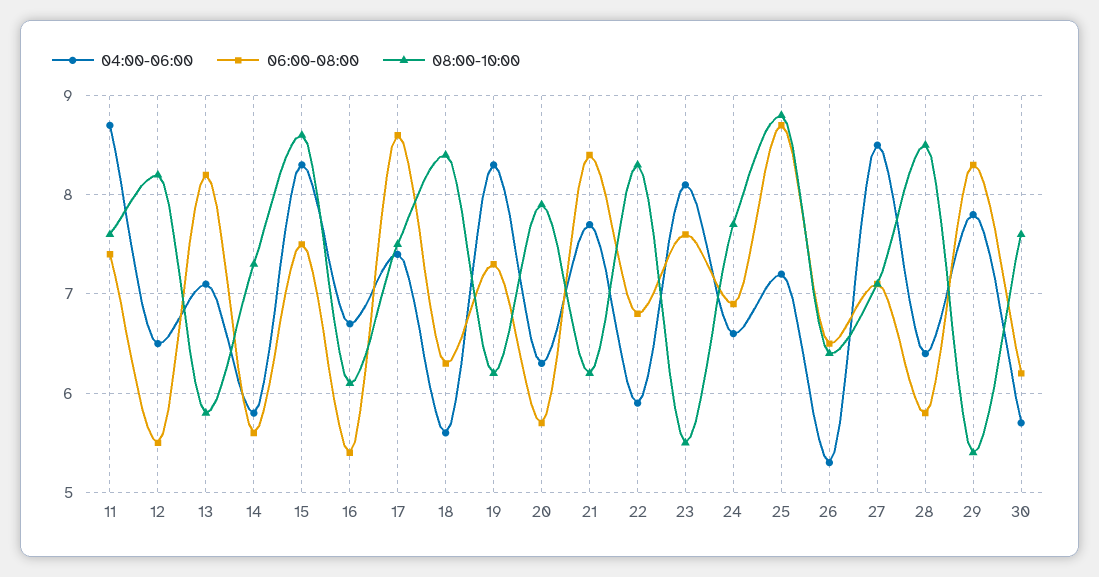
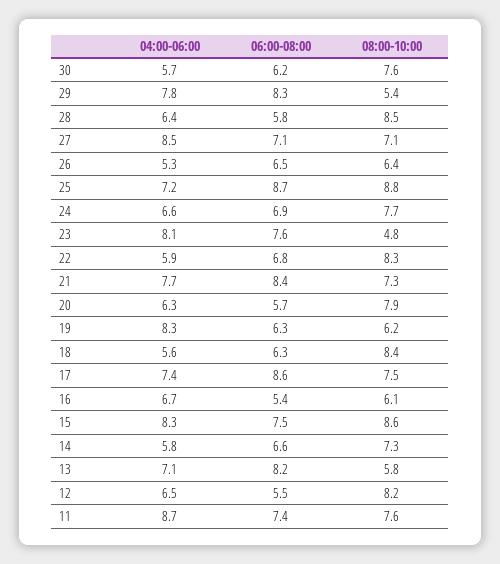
  {
    "04:00-06:00": {
      "11": 8.7,
      "12": 6.5,
      "13": 7.1,
      "14": 5.8,
      "15": 8.3,
      "16": 6.7,
      "17": 7.4,
      "18": 5.6,
      "19": 8.3,
      "20": 6.3,
      "21": 7.7,
      "22": 5.9,
      "23": 8.1,
      "24": 6.6,
      "25": 7.2,
      "26": 5.3,
      "27": 8.5,
      "28": 6.4,
      "29": 7.8,
      "30": 5.7
    },
    "06:00-08:00": {
      "11": 7.4,
      "12": 5.5,
      "13": 8.2,
-     "14": 5.6,
+     "14": 6.6,
      "15": 7.5,
      "16": 5.4,
      "17": 8.6,
      "18": 6.3,
-     "19": 7.3,
+     "19": 6.3,
      "20": 5.7,
      "21": 8.4,
      "22": 6.8,
      "23": 7.6,
      "24": 6.9,
      "25": 8.7,
      "26": 6.5,
      "27": 7.1,
      "28": 5.8,
      "29": 8.3,
      "30": 6.2
    },
    "08:00-10:00": {
      "11": 7.6,
      "12": 8.2,
      "13": 5.8,
      "14": 7.3,
      "15": 8.6,
      "16": 6.1,
      "17": 7.5,
      "18": 8.4,
      "19": 6.2,
      "20": 7.9,
-     "21": 6.2,
+     "21": 7.3,
      "22": 8.3,
-     "23": 5.5,
+     "23": 4.8,
      "24": 7.7,
      "25": 8.8,
      "26": 6.4,
      "27": 7.1,
      "28": 8.5,
      "29": 5.4,
      "30": 7.6
    }
  }

